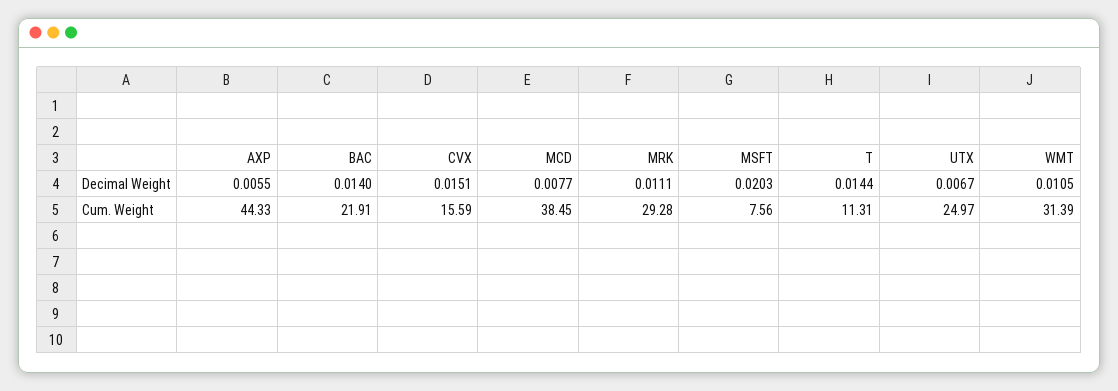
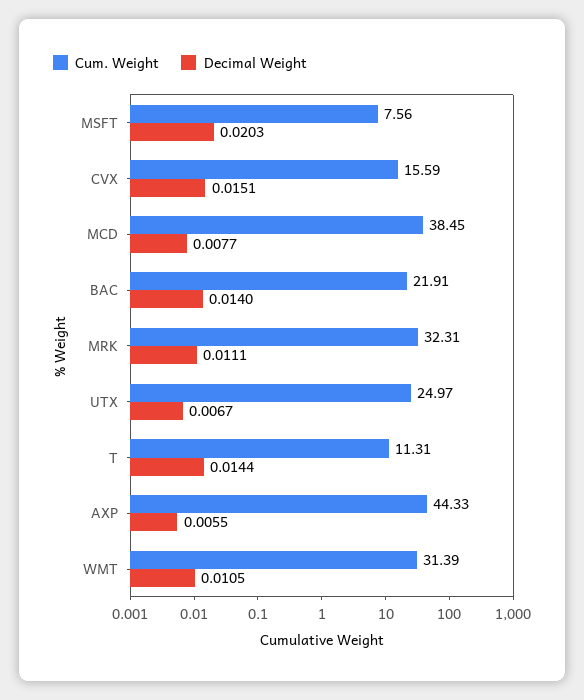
  {
    "Decimal Weight": {
      "AXP": 0.0055,
      "BAC": 0.014,
      "CVX": 0.0151,
      "MCD": 0.0077,
      "MRK": 0.0111,
      "MSFT": 0.0203,
      "T": 0.0144,
      "UTX": 0.0067,
      "WMT": 0.0105
    },
    "Cum. Weight": {
      "AXP": 44.33,
      "BAC": 21.91,
      "CVX": 15.59,
      "MCD": 38.45,
-     "MRK": 29.28,
+     "MRK": 32.31,
      "MSFT": 7.56,
      "T": 11.31,
      "UTX": 24.97,
      "WMT": 31.39
    }
  }

